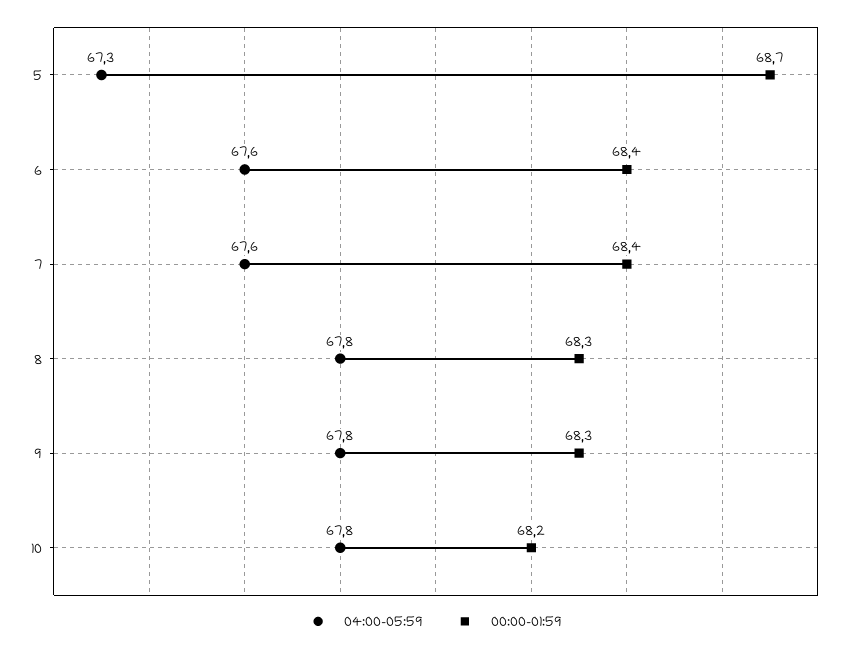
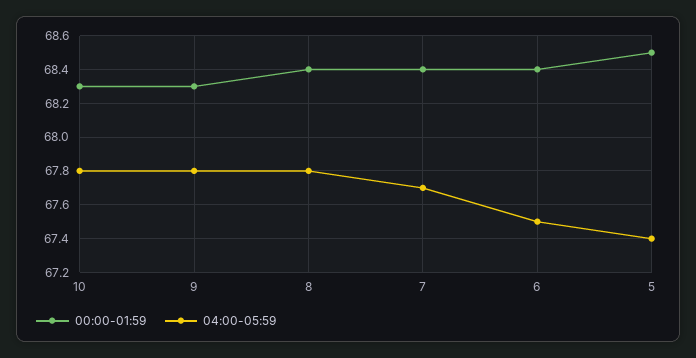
  {
    "04:00-05:59": {
-     "5": 67.3,
+     "5": 67.4,
-     "6": 67.6,
+     "6": 67.5,
-     "7": 67.6,
+     "7": 67.7,
      "8": 67.8,
      "9": 67.8,
      "10": 67.8
    },
    "00:00-01:59": {
-     "5": 68.7,
+     "5": 68.5,
      "6": 68.4,
      "7": 68.4,
-     "8": 68.3,
+     "8": 68.4,
      "9": 68.3,
-     "10": 68.2
+     "10": 68.3
    }
  }

